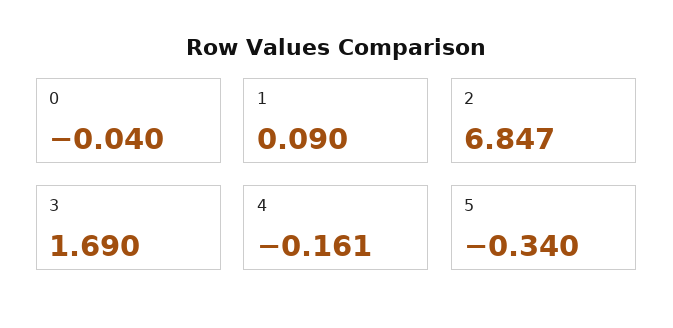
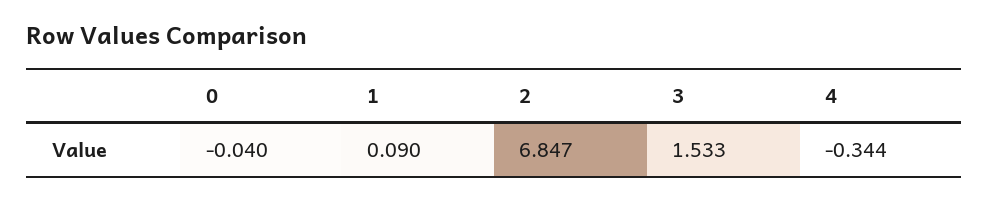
  {
    "0": -0.04,
    "1": 0.09,
    "2": 6.847,
-   "3": 1.69,
+   "3": 1.533,
-   "4": -0.161,
+   "4": -0.344
-   "5": -0.34
  }

